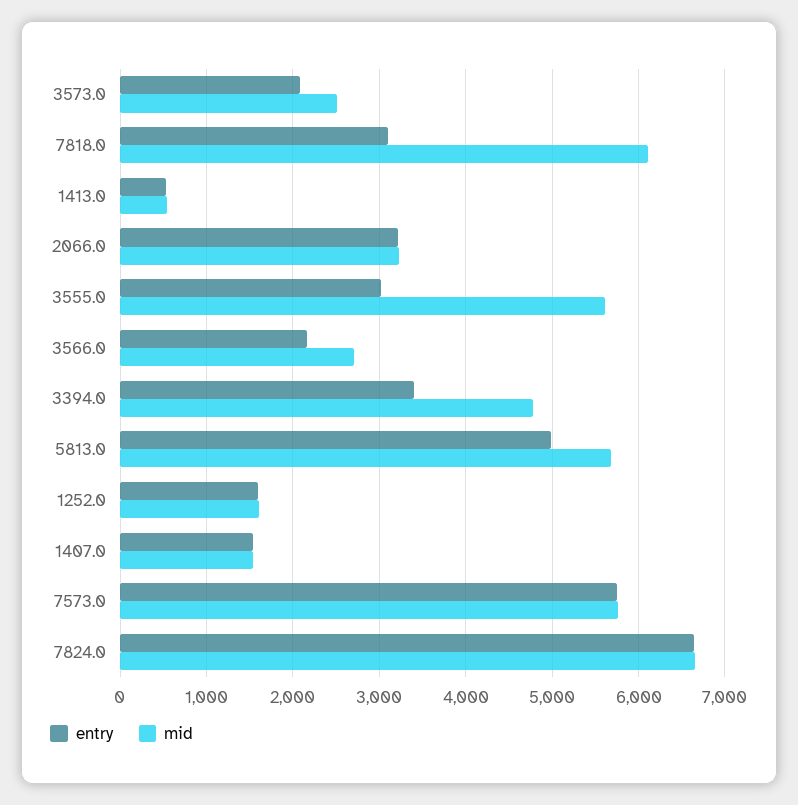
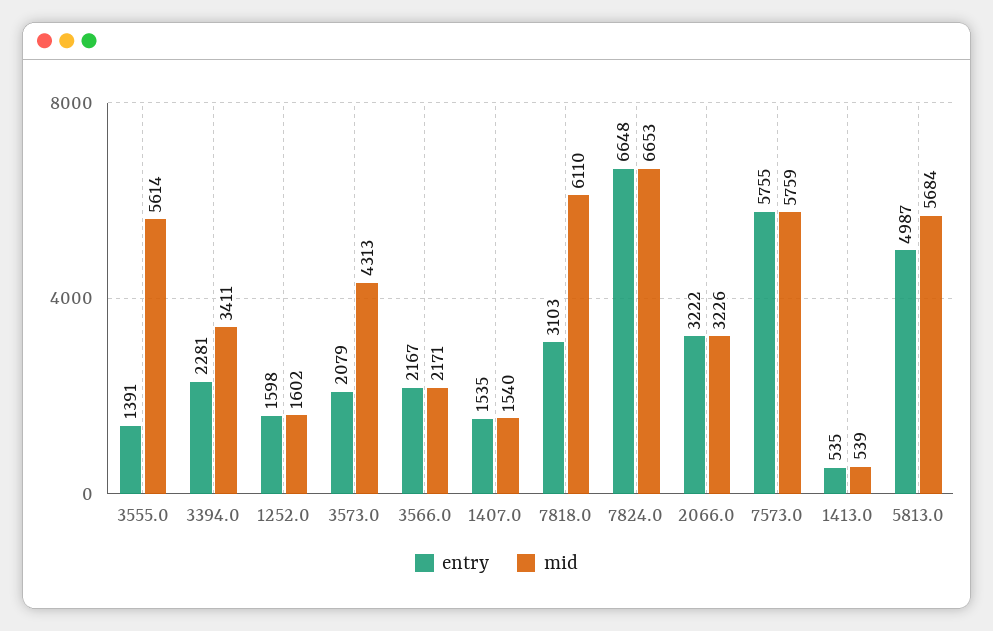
  {
    "entry": {
      "3573.0": 2079,
      "7818.0": 3103,
      "1413.0": 535,
      "2066.0": 3222,
-     "3555.0": 3000,
+     "3555.0": 1391,
      "3566.0": 2167,
-     "3394.0": 3400,
+     "3394.0": 2281,
      "5813.0": 4987,
      "1252.0": 1598,
      "1407.0": 1535,
      "7573.0": 5755,
      "7824.0": 6648
    },
    "mid": {
-     "3573.0": 2500,
+     "3573.0": 4313,
      "7818.0": 6110,
      "1413.0": 539,
      "2066.0": 3226,
      "3555.0": 5614,
-     "3566.0": 2700,
+     "3566.0": 2171,
-     "3394.0": 4800,
+     "3394.0": 3411,
      "5813.0": 5684,
      "1252.0": 1602,
      "1407.0": 1540,
      "7573.0": 5759,
      "7824.0": 6653
    }
  }

